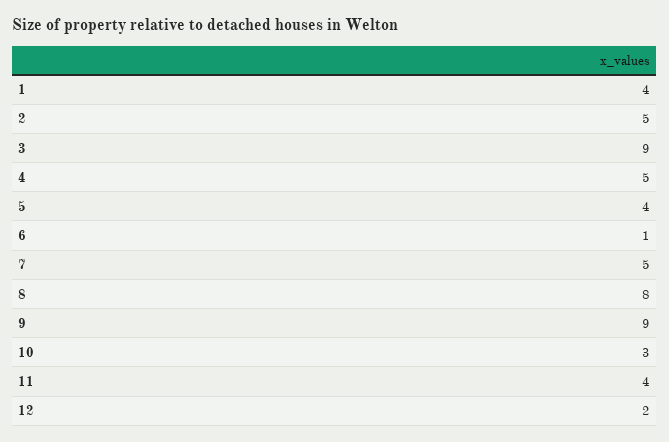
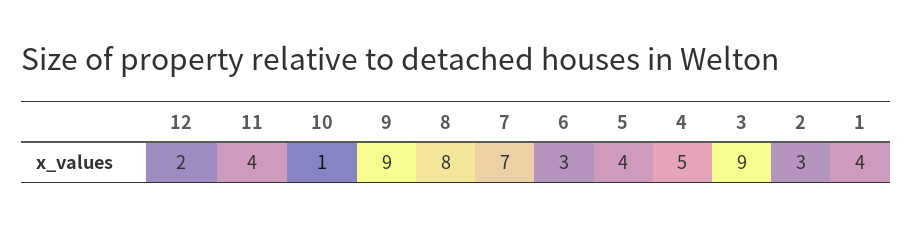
  {
    "1": 4,
-   "2": 5,
+   "2": 3,
    "3": 9,
    "4": 5,
    "5": 4,
-   "6": 1,
+   "6": 3,
-   "7": 5,
+   "7": 7,
    "8": 8,
    "9": 9,
-   "10": 3,
+   "10": 1,
    "11": 4,
    "12": 2
  }

